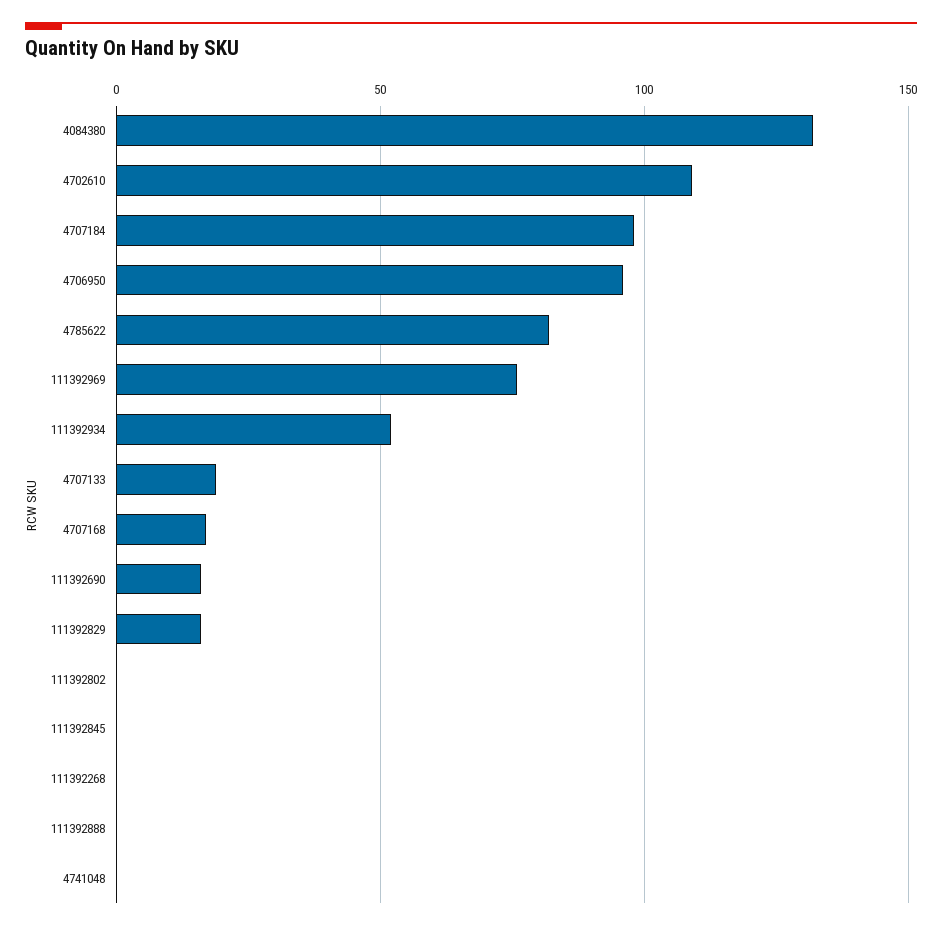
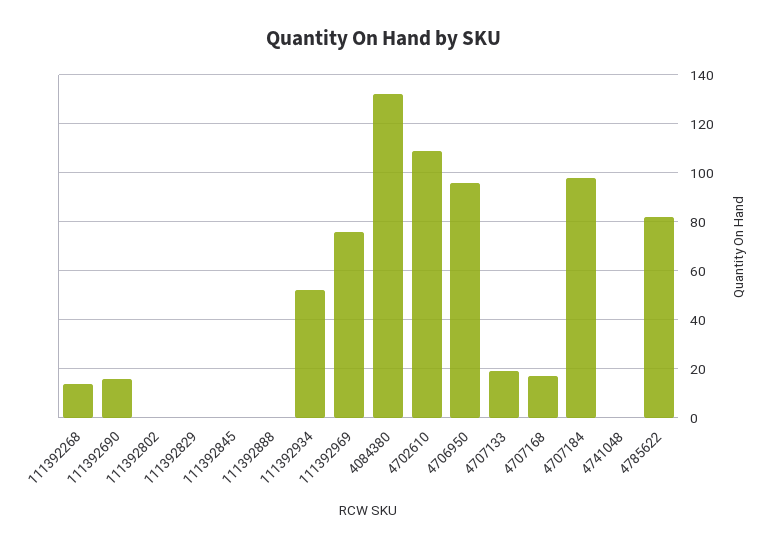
  {
    "4084380": 130,
    "4702610": 110,
    "4707184": 100,
    "4706950": 95,
    "4785622": 80,
    "111392969": 75,
    "111392934": 50,
    "4707133": 20,
    "4707168": 15,
    "111392690": 15,
-   "111392829": 15,
+   "111392829": 0,
    "111392802": 0,
    "111392845": 0,
-   "111392268": 0,
+   "111392268": 15,
    "111392888": 0,
    "4741048": 0
  }

